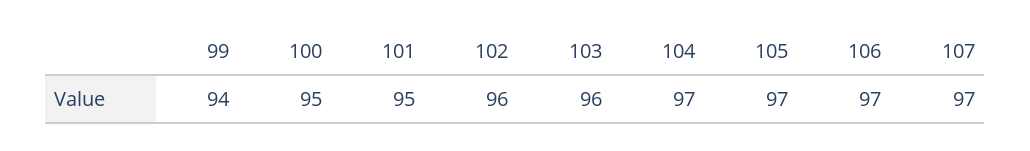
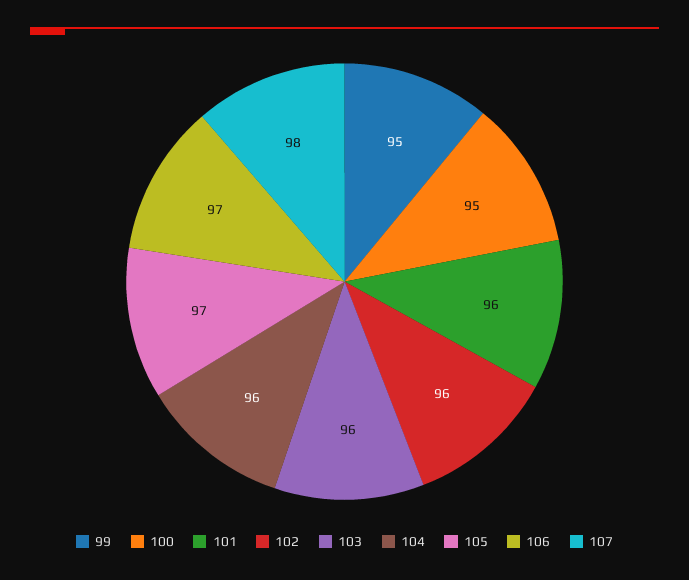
  {
-   "99": 94,
+   "99": 95,
    "100": 95,
-   "101": 95,
+   "101": 96,
    "102": 96,
    "103": 96,
-   "104": 97,
+   "104": 96,
    "105": 97,
    "106": 97,
-   "107": 97
+   "107": 98
  }

